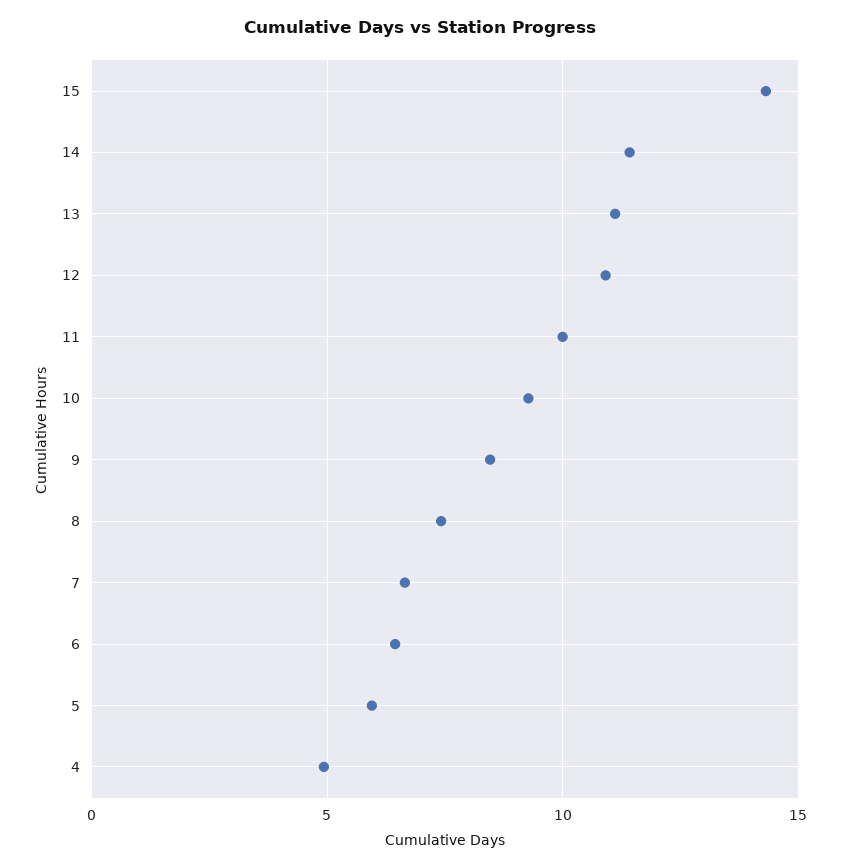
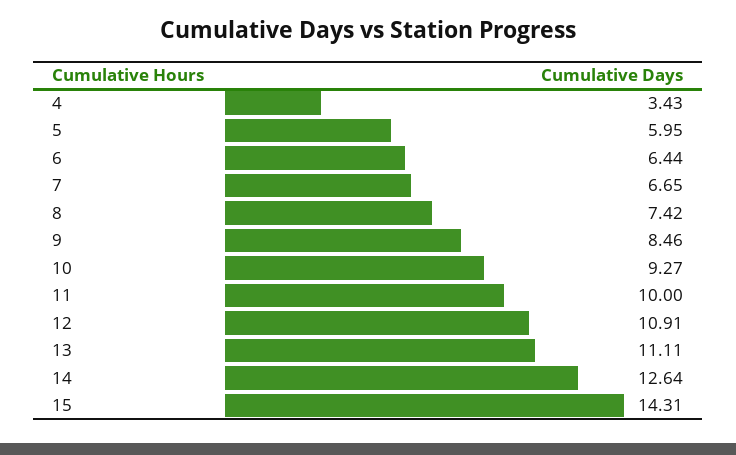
  {
    "15": 14.31,
-   "14": 11.5,
+   "14": 12.64,
    "13": 11.11,
    "12": 10.91,
    "11": 10,
    "10": 9.27,
    "9": 8.46,
    "8": 7.42,
    "7": 6.65,
    "6": 6.44,
    "5": 5.95,
-   "4": 5
+   "4": 3.43
  }

